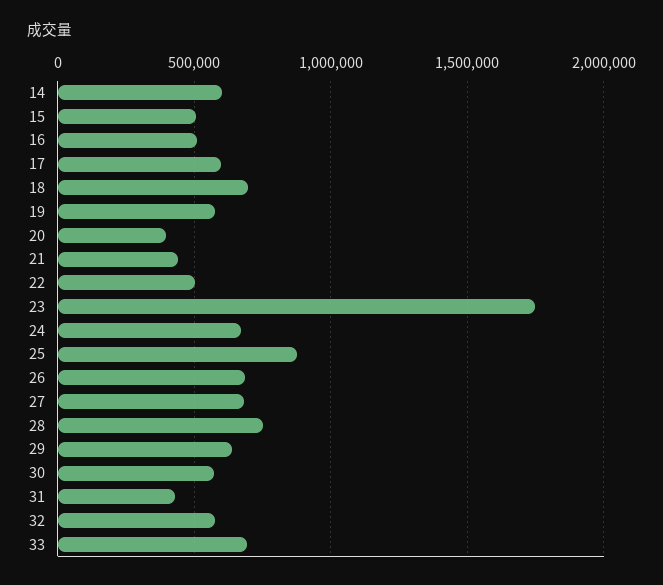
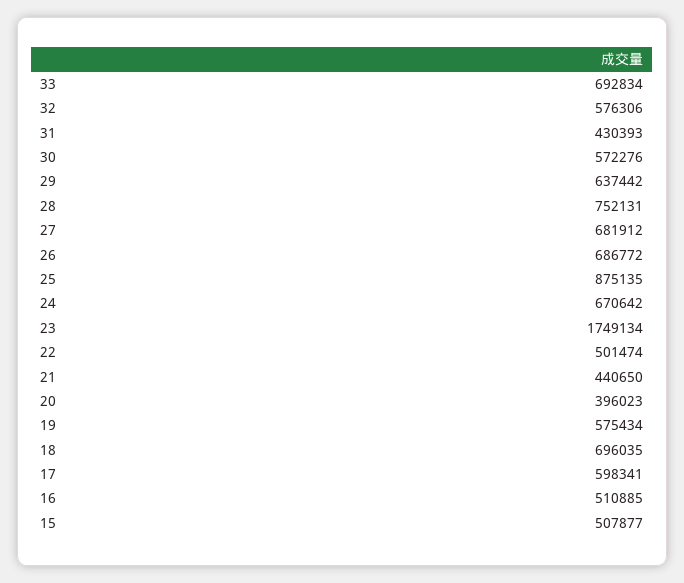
  {
-   "14": 600000,
    "15": 507877,
    "16": 510885,
    "17": 598341,
    "18": 696035,
    "19": 575434,
    "20": 396023,
    "21": 440650,
    "22": 501474,
    "23": 1749134,
    "24": 670642,
    "25": 875135,
    "26": 686772,
    "27": 681912,
    "28": 752131,
    "29": 637442,
    "30": 572276,
    "31": 430393,
    "32": 576306,
    "33": 692834
  }

